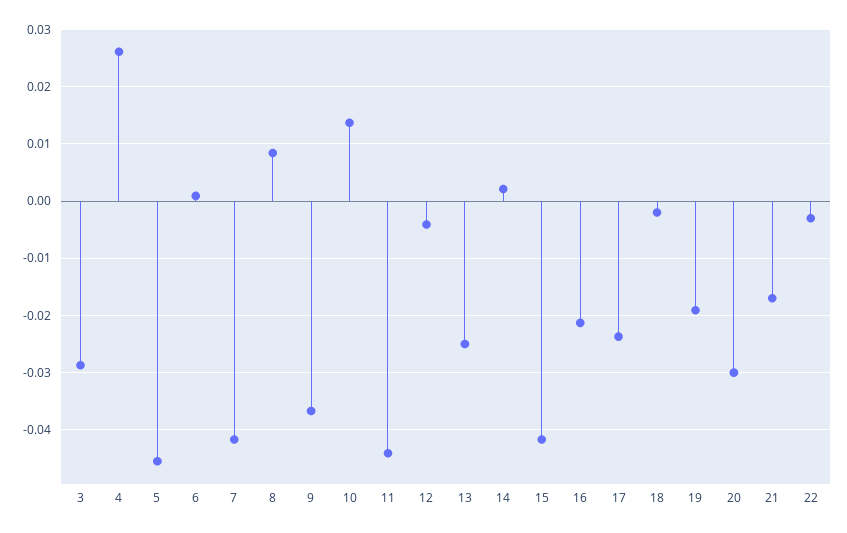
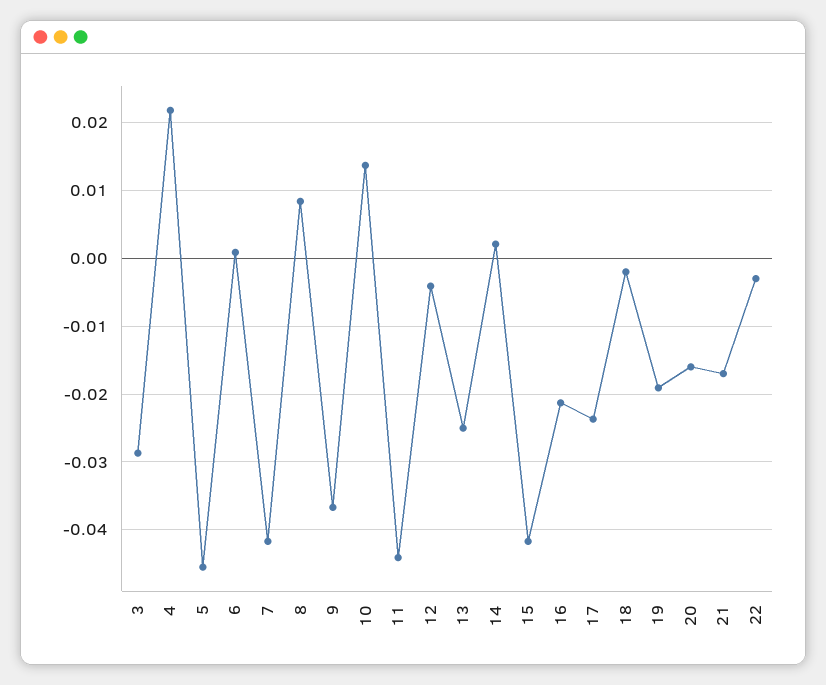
  {
    "3": -0.029,
-   "4": 0.026,
+   "4": 0.022,
    "5": -0.046,
    "6": 0.001,
    "7": -0.042,
    "8": 0.008,
    "9": -0.037,
    "10": 0.014,
    "11": -0.044,
    "12": -0.004,
    "13": -0.025,
    "14": 0.002,
    "15": -0.042,
    "16": -0.021,
    "17": -0.024,
    "18": -0.002,
    "19": -0.019,
-   "20": -0.03,
+   "20": -0.016,
    "21": -0.017,
    "22": -0.003
  }

